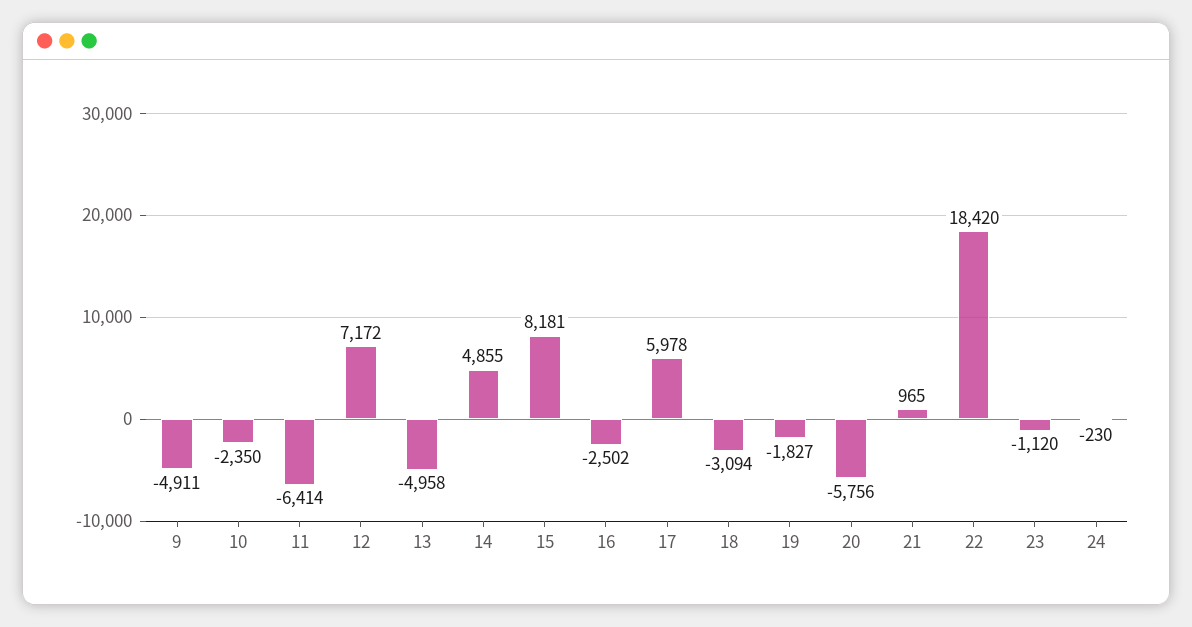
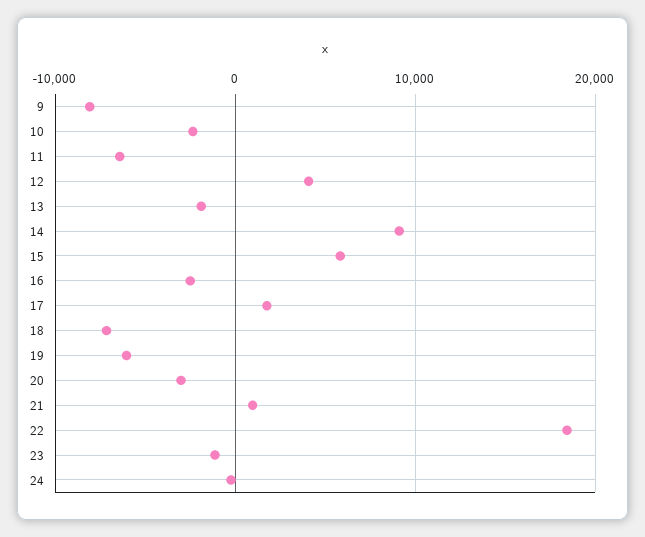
  {
-   "9": -4911,
+   "9": -8000,
    "10": -2350,
    "11": -6414,
-   "12": 7172,
+   "12": 4000,
-   "13": -4958,
+   "13": -2000,
-   "14": 4855,
+   "14": 9000,
-   "15": 8181,
+   "15": 6000,
    "16": -2502,
-   "17": 5978,
+   "17": 2000,
-   "18": -3094,
+   "18": -7000,
-   "19": -1827,
+   "19": -6000,
-   "20": -5756,
+   "20": -3000,
    "21": 965,
    "22": 18420,
    "23": -1120,
    "24": -230
  }

